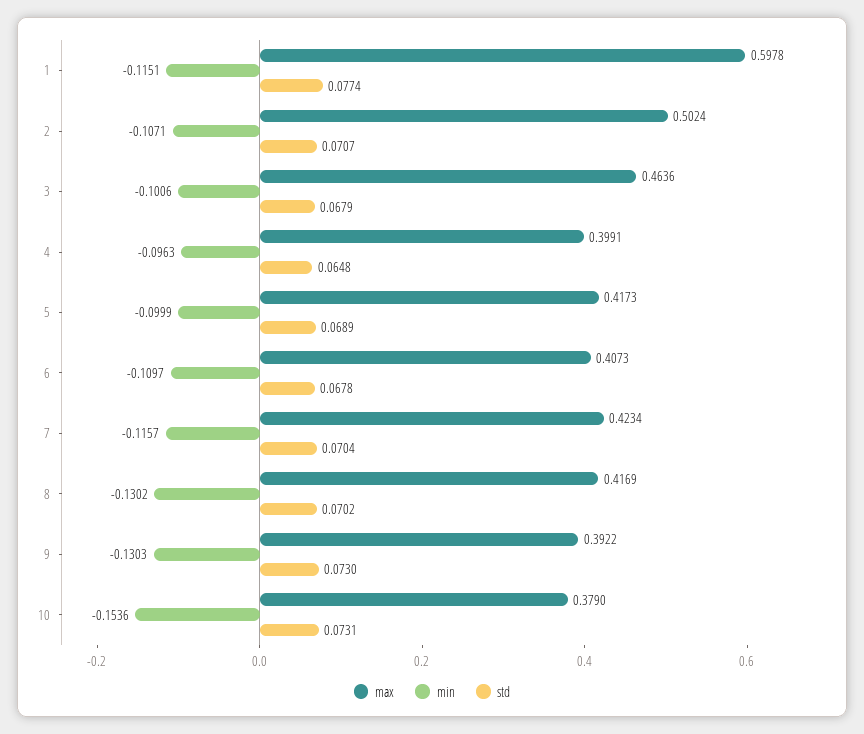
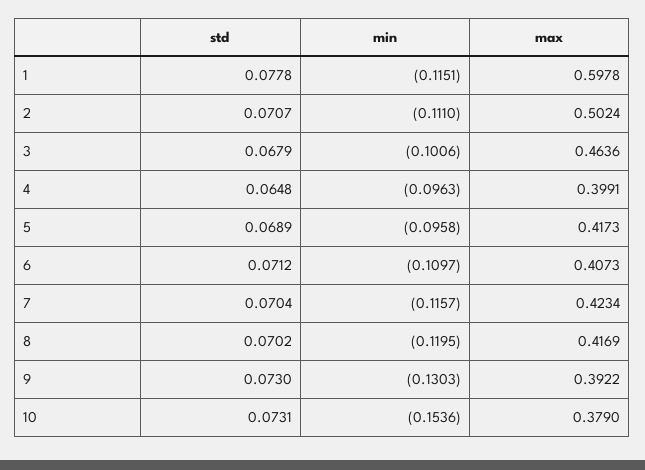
  {
    "max": {
      "1": 0.5978,
      "2": 0.5024,
      "3": 0.4636,
      "4": 0.3991,
      "5": 0.4173,
      "6": 0.4073,
      "7": 0.4234,
      "8": 0.4169,
      "9": 0.3922,
      "10": 0.379
    },
    "min": {
      "1": -0.1151,
-     "2": -0.1071,
+     "2": -0.111,
      "3": -0.1006,
      "4": -0.0963,
-     "5": -0.0999,
+     "5": -0.0958,
      "6": -0.1097,
      "7": -0.1157,
-     "8": -0.1302,
+     "8": -0.1195,
      "9": -0.1303,
      "10": -0.1536
    },
    "std": {
-     "1": 0.0774,
+     "1": 0.0778,
      "2": 0.0707,
      "3": 0.0679,
      "4": 0.0648,
      "5": 0.0689,
-     "6": 0.0678,
+     "6": 0.0712,
      "7": 0.0704,
      "8": 0.0702,
      "9": 0.073,
      "10": 0.0731
    }
  }

